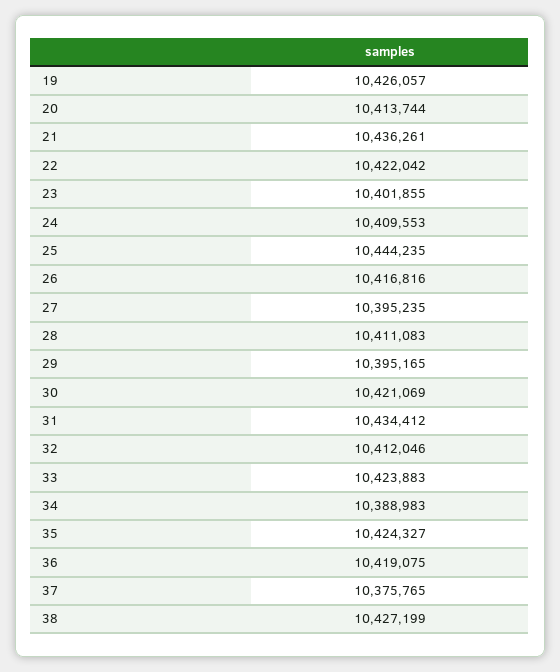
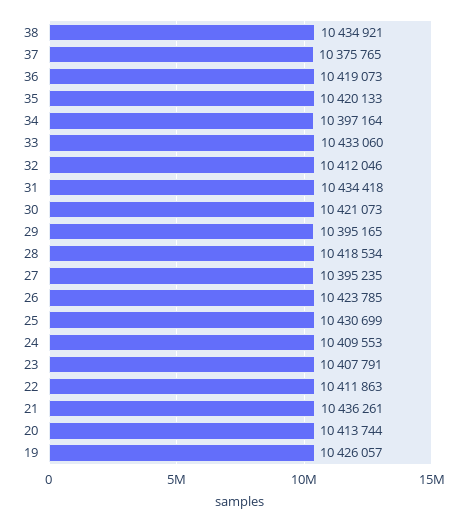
  {
    "19": 10426057,
    "20": 10413744,
    "21": 10436261,
-   "22": 10422042,
+   "22": 10411863,
-   "23": 10401855,
+   "23": 10407791,
    "24": 10409553,
-   "25": 10444235,
+   "25": 10430699,
-   "26": 10416816,
+   "26": 10423785,
    "27": 10395235,
-   "28": 10411083,
+   "28": 10418534,
    "29": 10395165,
-   "30": 10421069,
+   "30": 10421073,
-   "31": 10434412,
+   "31": 10434418,
    "32": 10412046,
-   "33": 10423883,
+   "33": 10433060,
-   "34": 10388983,
+   "34": 10397164,
-   "35": 10424327,
+   "35": 10420133,
-   "36": 10419075,
+   "36": 10419073,
    "37": 10375765,
-   "38": 10427199
+   "38": 10434921
  }

